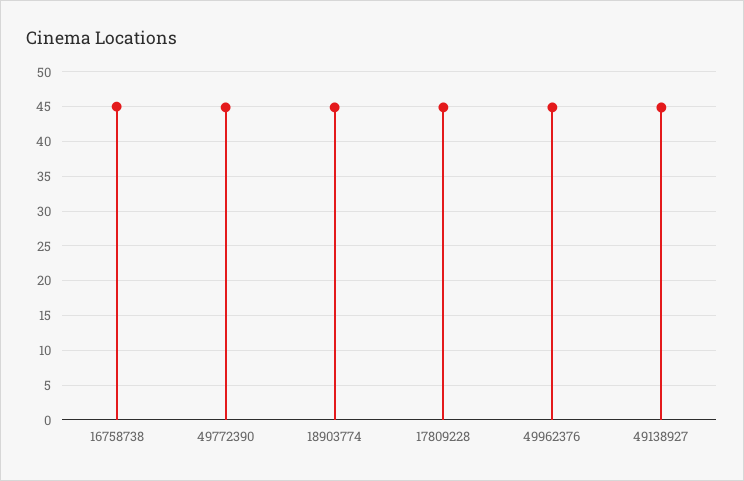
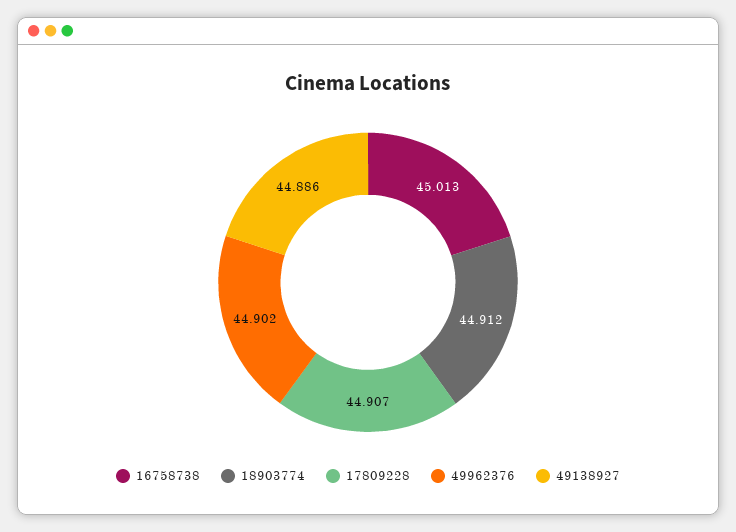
  {
    "16758738": 45.013,
-   "49772390": 45,
    "18903774": 44.912,
    "17809228": 44.907,
    "49962376": 44.902,
    "49138927": 44.886
  }

